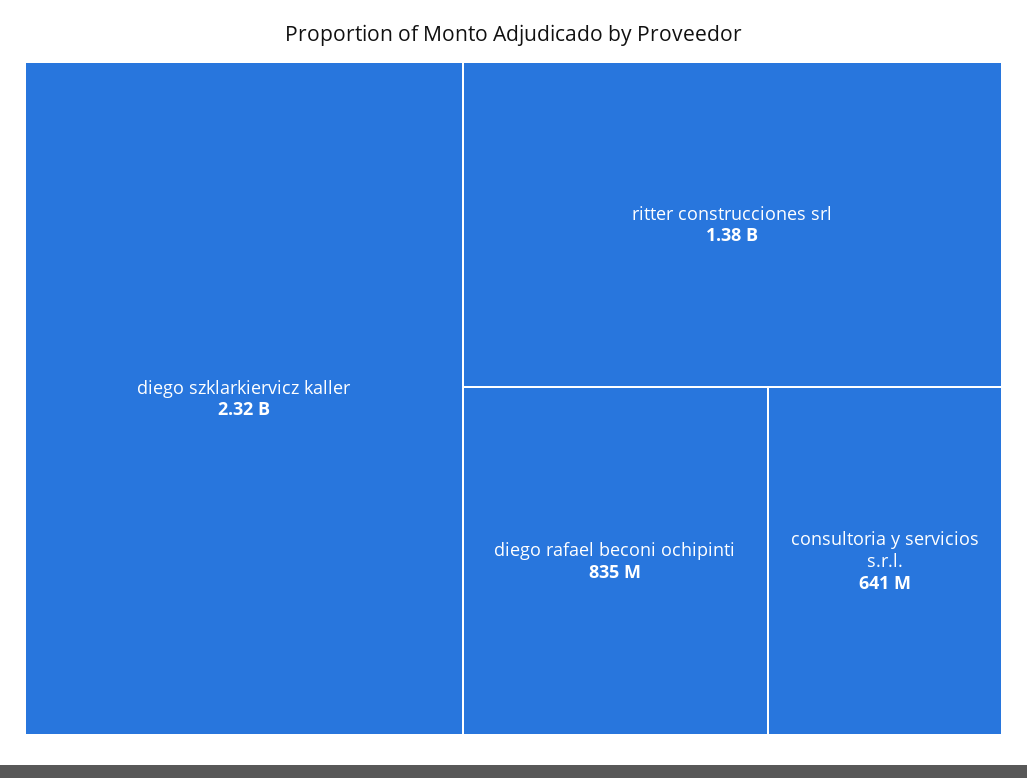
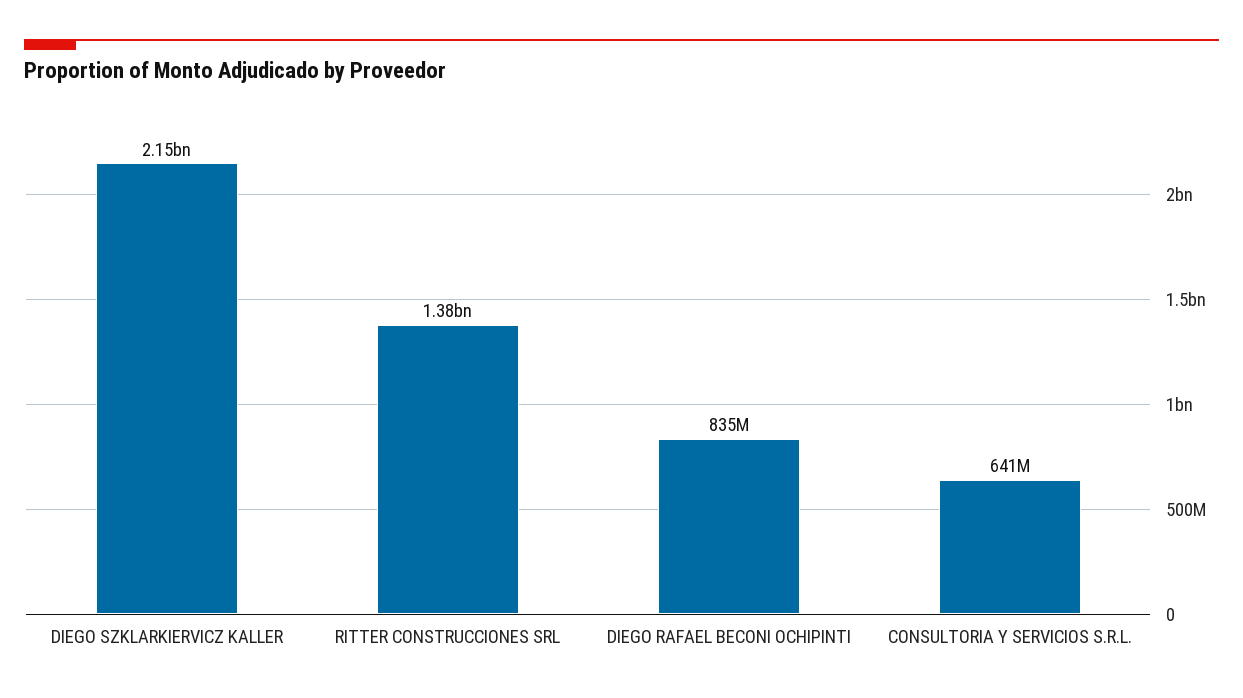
  {
-   "diego szklarkiervicz kaller": 2320000000,
+   "diego szklarkiervicz kaller": 2150000000,
    "ritter construcciones srl": 1380000000,
    "diego rafael beconi ochipinti": 835000000,
    "consultoria y servicios s.r.l.": 641000000
  }

